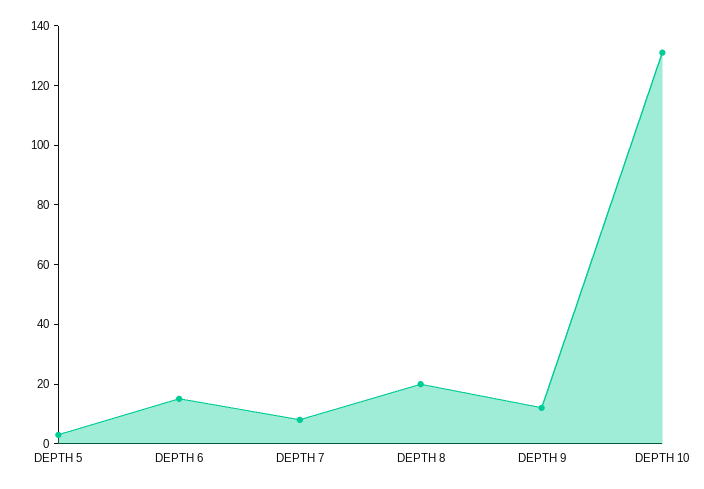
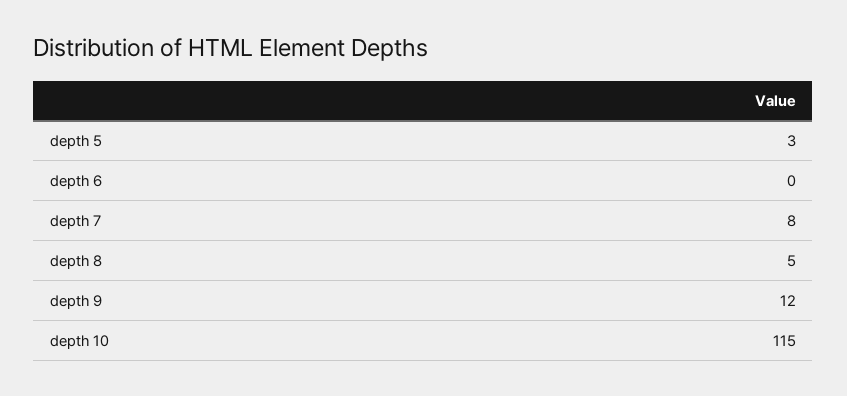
  {
    "DEPTH 5": 3,
-   "DEPTH 6": 15,
+   "DEPTH 6": 0,
    "DEPTH 7": 8,
-   "DEPTH 8": 20,
+   "DEPTH 8": 5,
    "DEPTH 9": 12,
-   "DEPTH 10": 130
+   "DEPTH 10": 115
  }

